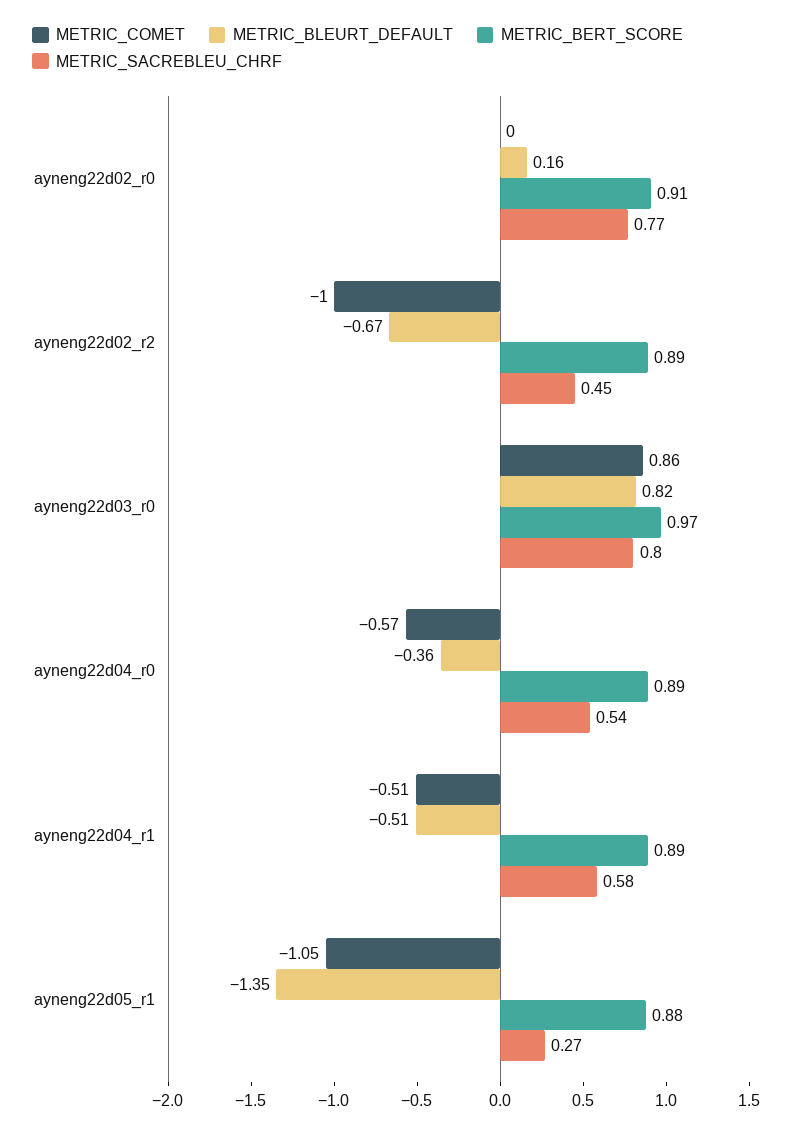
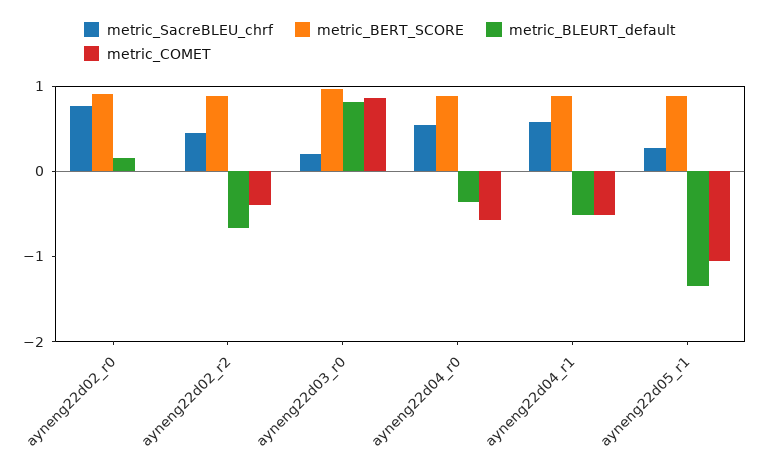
  {
    "METRIC_COMET": {
      "ayneng22d02_r0": 0,
-     "ayneng22d02_r2": -1,
+     "ayneng22d02_r2": -0.4,
      "ayneng22d03_r0": 0.86,
      "ayneng22d04_r0": -0.57,
      "ayneng22d04_r1": -0.51,
      "ayneng22d05_r1": -1.05
    },
    "METRIC_BLEURT_DEFAULT": {
      "ayneng22d02_r0": 0.16,
      "ayneng22d02_r2": -0.67,
      "ayneng22d03_r0": 0.82,
      "ayneng22d04_r0": -0.36,
      "ayneng22d04_r1": -0.51,
      "ayneng22d05_r1": -1.35
    },
    "METRIC_BERT_SCORE": {
      "ayneng22d02_r0": 0.91,
      "ayneng22d02_r2": 0.89,
      "ayneng22d03_r0": 0.97,
      "ayneng22d04_r0": 0.89,
      "ayneng22d04_r1": 0.89,
      "ayneng22d05_r1": 0.88
    },
    "METRIC_SACREBLEU_CHRF": {
      "ayneng22d02_r0": 0.77,
      "ayneng22d02_r2": 0.45,
-     "ayneng22d03_r0": 0.8,
+     "ayneng22d03_r0": 0.2,
      "ayneng22d04_r0": 0.54,
      "ayneng22d04_r1": 0.58,
      "ayneng22d05_r1": 0.27
    }
  }

